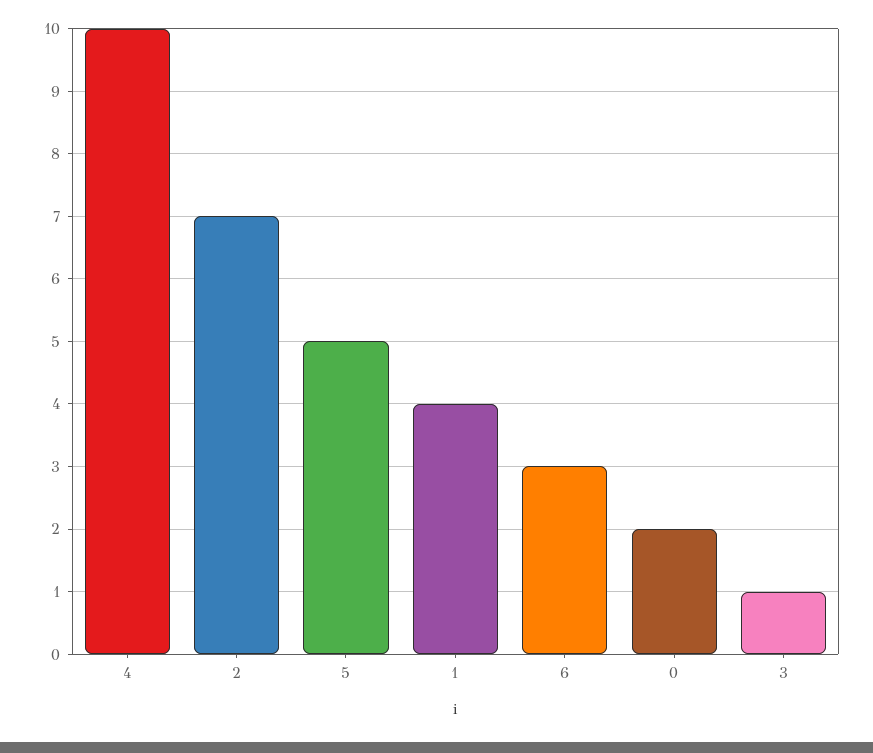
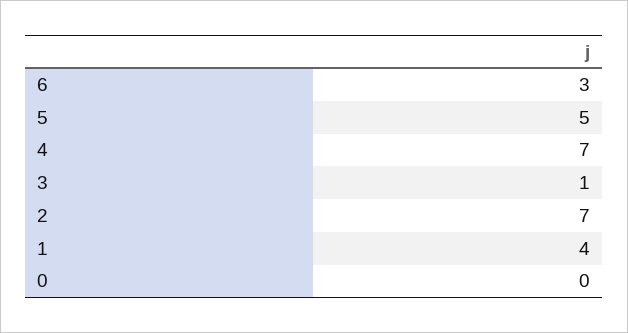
  {
-   "4": 10,
+   "4": 7,
    "2": 7,
    "5": 5,
    "1": 4,
    "6": 3,
-   "0": 2,
+   "0": 0,
    "3": 1
  }

